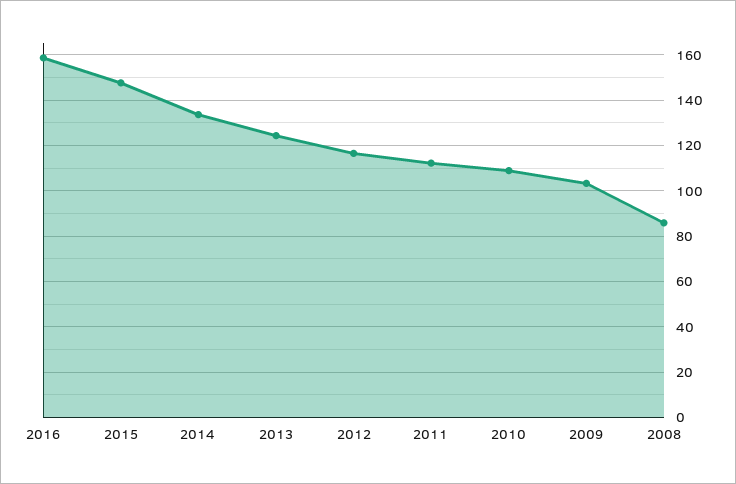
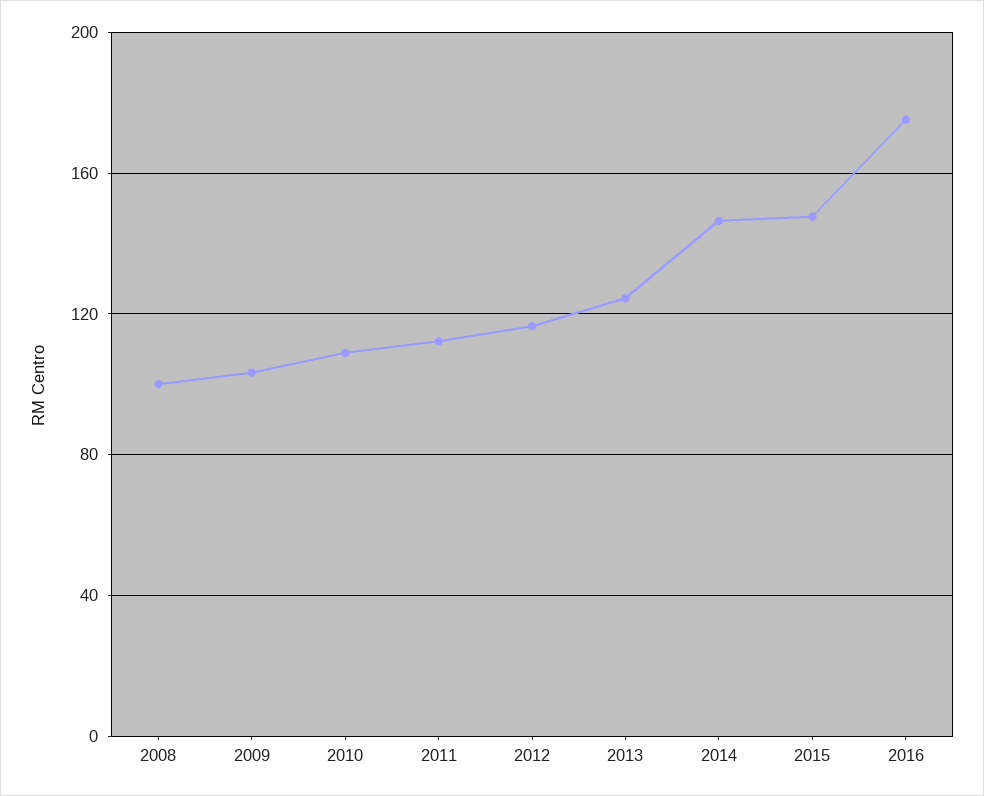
  {
-   "2016": 160,
+   "2016": 175,
    "2015": 150,
-   "2014": 135,
+   "2014": 145,
    "2013": 125,
    "2012": 115,
    "2011": 110,
    "2010": 110,
    "2009": 105,
-   "2008": 85
+   "2008": 100
  }

